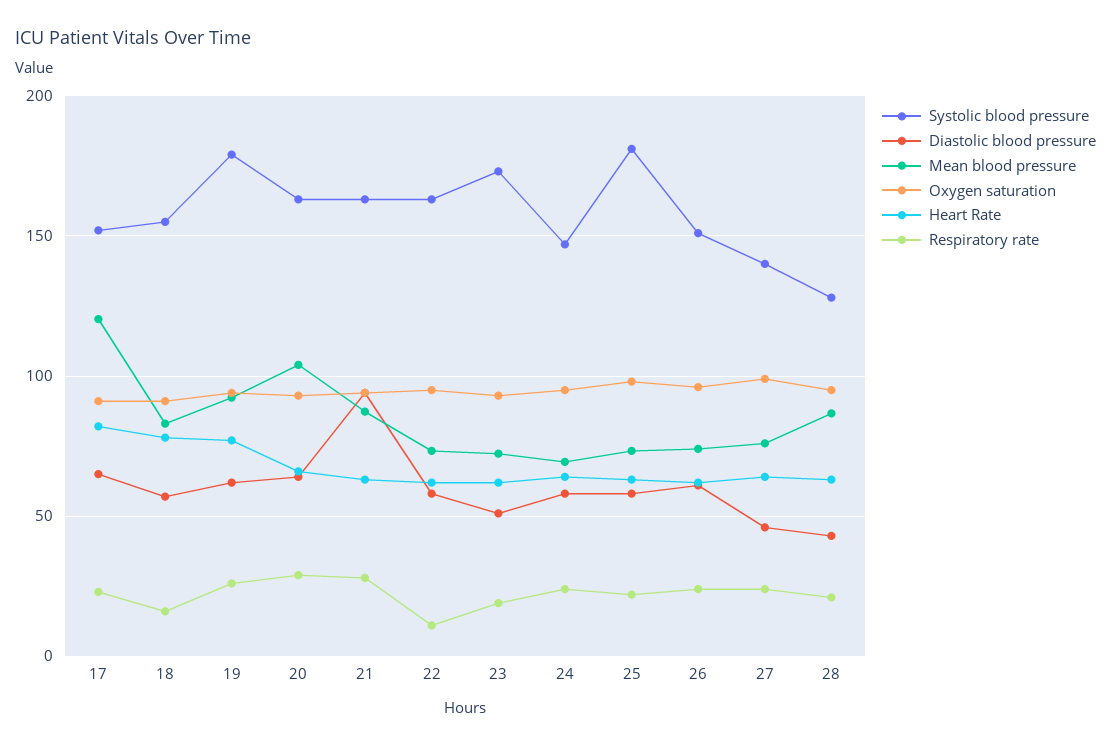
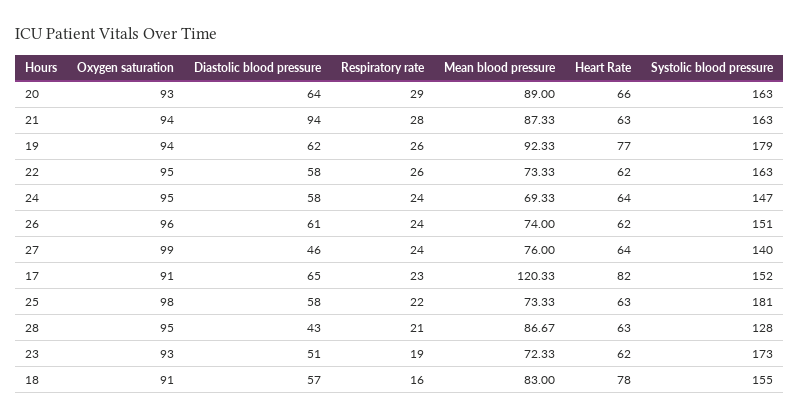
  {
    "Systolic blood pressure": {
      "17": 152,
      "18": 155,
      "19": 179,
      "20": 163,
      "21": 163,
      "22": 163,
      "23": 173,
      "24": 147,
      "25": 181,
      "26": 151,
      "27": 140,
      "28": 128
    },
    "Diastolic blood pressure": {
      "17": 65,
      "18": 57,
      "19": 62,
      "20": 64,
      "21": 94,
      "22": 58,
      "23": 51,
      "24": 58,
      "25": 58,
      "26": 61,
      "27": 46,
      "28": 43
    },
    "Mean blood pressure": {
      "17": 120.33,
      "18": 83,
      "19": 92.33,
-     "20": 105,
+     "20": 89,
      "21": 87.33,
      "22": 73.33,
      "23": 72.33,
      "24": 69.33,
      "25": 73.33,
      "26": 74,
      "27": 76,
      "28": 86.67
    },
    "Oxygen saturation": {
      "17": 91,
      "18": 91,
      "19": 94,
      "20": 93,
      "21": 94,
      "22": 95,
      "23": 93,
      "24": 95,
      "25": 98,
      "26": 96,
      "27": 99,
      "28": 95
    },
    "Heart Rate": {
      "17": 82,
      "18": 78,
      "19": 77,
      "20": 66,
      "21": 63,
      "22": 62,
      "23": 62,
      "24": 64,
      "25": 63,
      "26": 62,
      "27": 64,
      "28": 63
    },
    "Respiratory rate": {
      "17": 23,
      "18": 16,
      "19": 26,
      "20": 29,
      "21": 28,
-     "22": 10,
+     "22": 26,
      "23": 19,
      "24": 24,
      "25": 22,
      "26": 24,
      "27": 24,
      "28": 21
    }
  }

